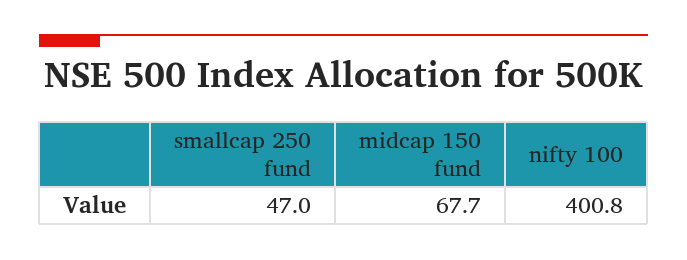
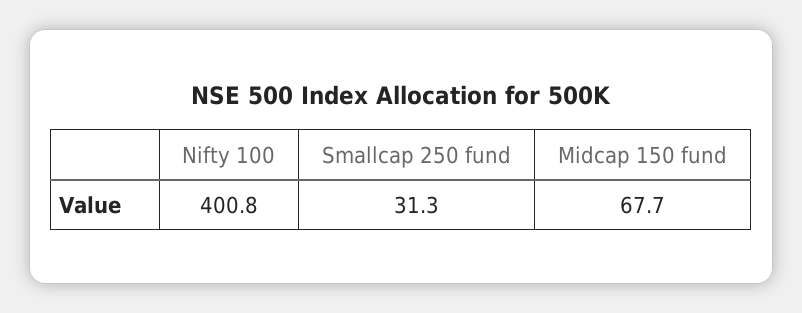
  {
-   "smallcap 250 fund": 47,
+   "smallcap 250 fund": 31.3,
    "midcap 150 fund": 67.7,
    "nifty 100": 400.8
  }

